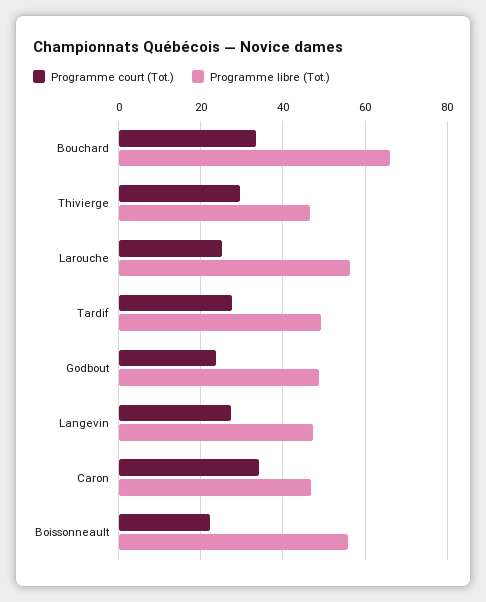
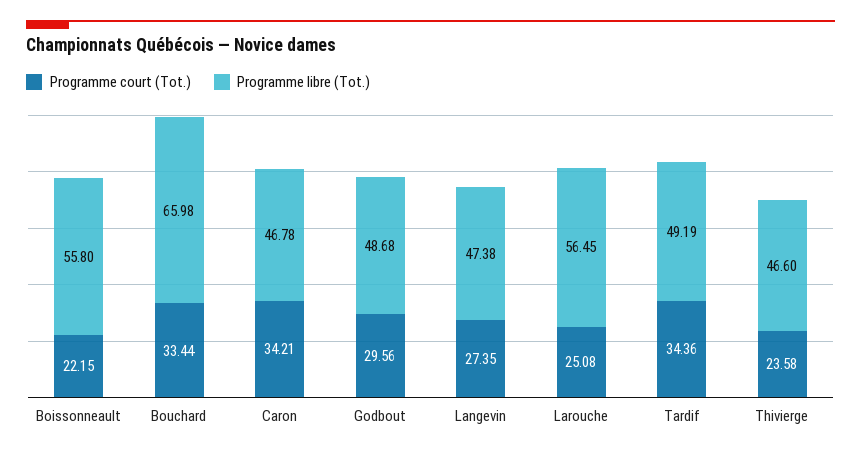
  {
    "Programme court (Tot.)": {
      "Bouchard": 33.44,
-     "Thivierge": 30,
+     "Thivierge": 23.58,
      "Larouche": 25.08,
-     "Tardif": 28,
+     "Tardif": 34.36,
-     "Godbout": 24,
+     "Godbout": 29.56,
      "Langevin": 27.35,
      "Caron": 34.21,
      "Boissonneault": 22.15
    },
    "Programme libre (Tot.)": {
      "Bouchard": 65.98,
      "Thivierge": 46.6,
      "Larouche": 56.45,
      "Tardif": 49.19,
      "Godbout": 48.68,
      "Langevin": 47.38,
      "Caron": 46.78,
      "Boissonneault": 55.8
    }
  }

